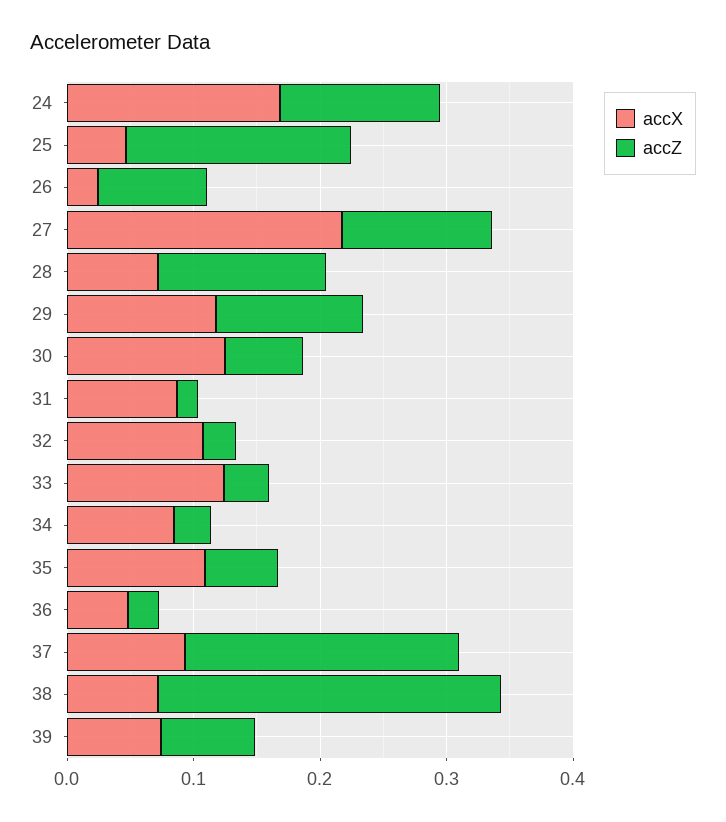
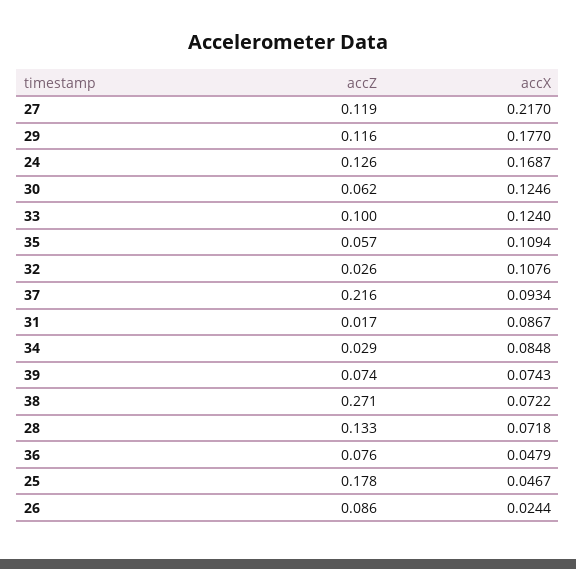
  {
    "accX": {
      "24": 0.1687,
      "25": 0.0467,
      "26": 0.0244,
      "27": 0.217,
      "28": 0.0718,
-     "29": 0.12,
+     "29": 0.177,
      "30": 0.1246,
      "31": 0.0867,
      "32": 0.1076,
      "33": 0.124,
      "34": 0.0848,
      "35": 0.1094,
      "36": 0.0479,
      "37": 0.0934,
      "38": 0.0722,
      "39": 0.0743
    },
    "accZ": {
      "24": 0.126,
      "25": 0.178,
      "26": 0.086,
      "27": 0.119,
      "28": 0.133,
      "29": 0.116,
      "30": 0.062,
      "31": 0.017,
      "32": 0.026,
-     "33": 0.04,
+     "33": 0.1,
      "34": 0.029,
      "35": 0.057,
-     "36": 0.02,
+     "36": 0.076,
      "37": 0.216,
      "38": 0.271,
      "39": 0.074
    }
  }

